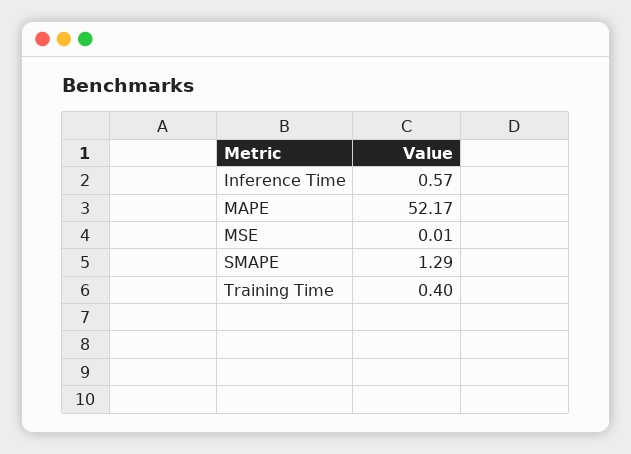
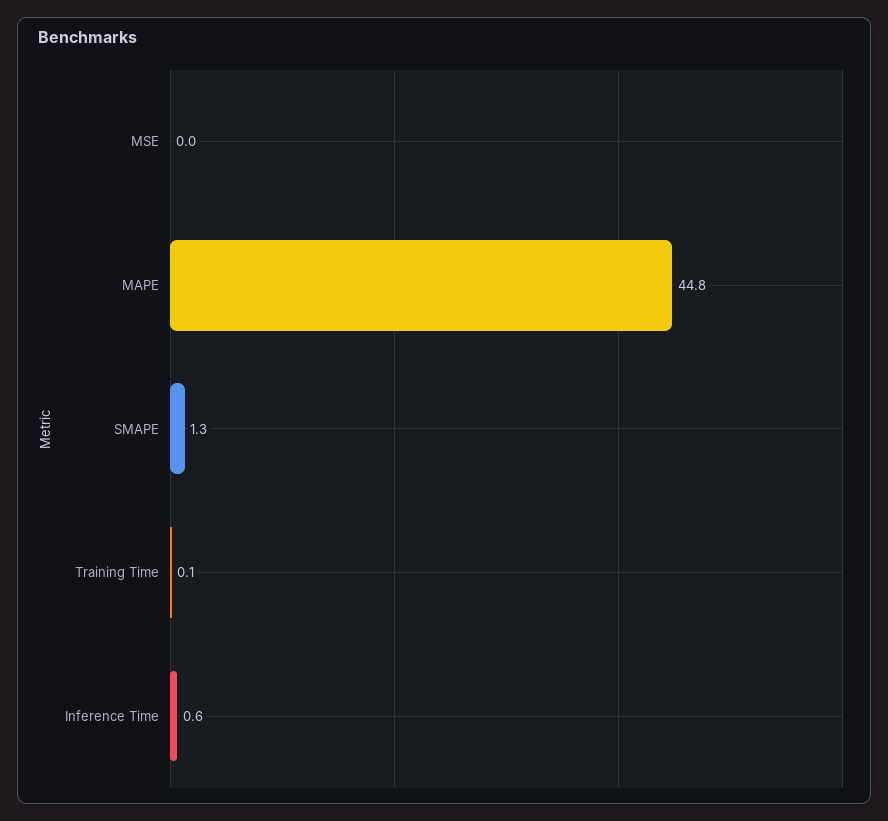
  {
    "Inference Time": 0.57,
-   "MAPE": 52.17,
+   "MAPE": 44.8,
    "MSE": 0.01,
    "SMAPE": 1.29,
-   "Training Time": 0.4
+   "Training Time": 0.1
  }

